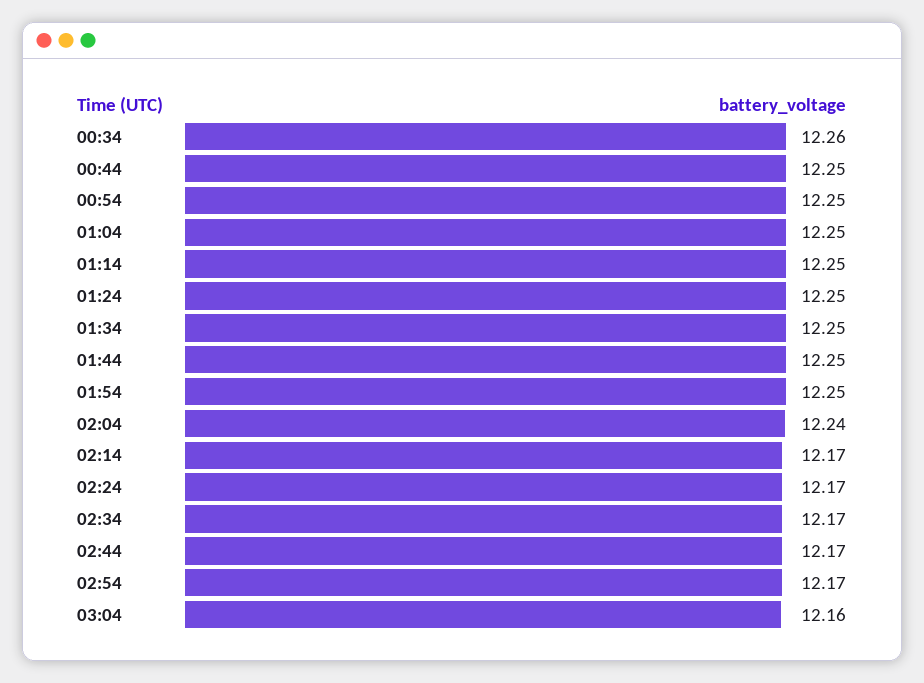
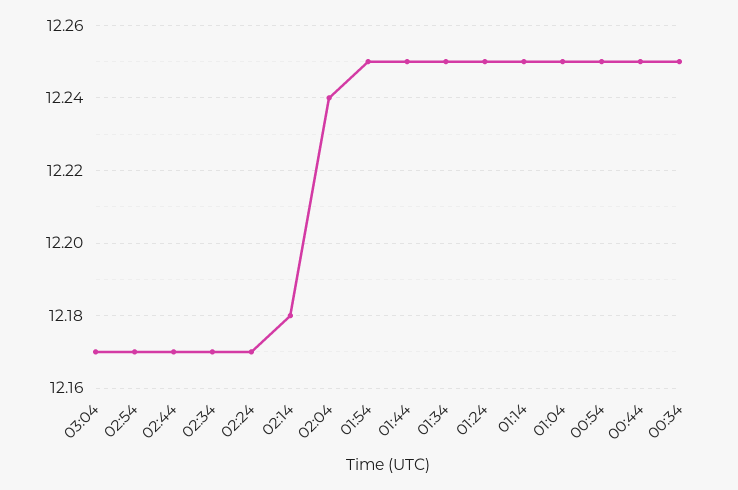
  {
-   "00:34": 12.26,
+   "00:34": 12.25,
    "00:44": 12.25,
    "00:54": 12.25,
    "01:04": 12.25,
    "01:14": 12.25,
    "01:24": 12.25,
    "01:34": 12.25,
    "01:44": 12.25,
    "01:54": 12.25,
    "02:04": 12.24,
-   "02:14": 12.17,
+   "02:14": 12.18,
    "02:24": 12.17,
    "02:34": 12.17,
    "02:44": 12.17,
    "02:54": 12.17,
-   "03:04": 12.16
+   "03:04": 12.17
  }

